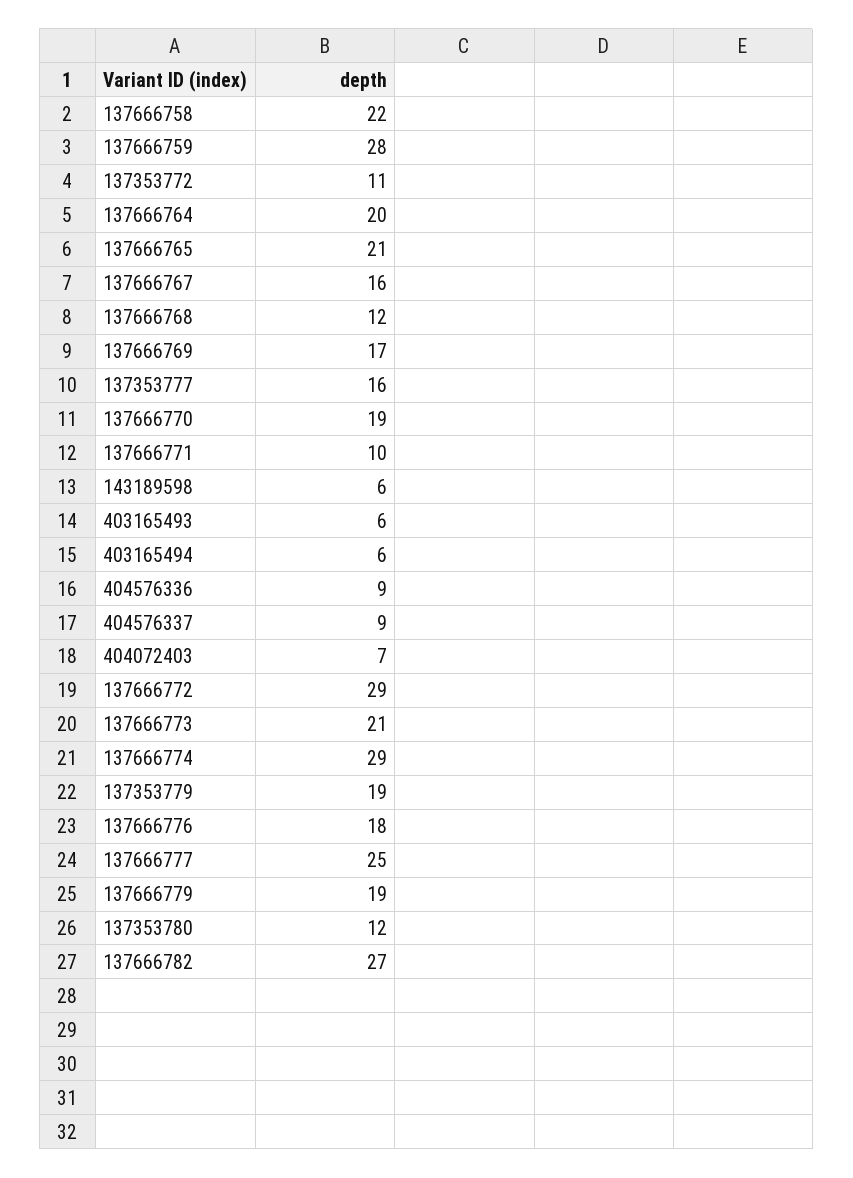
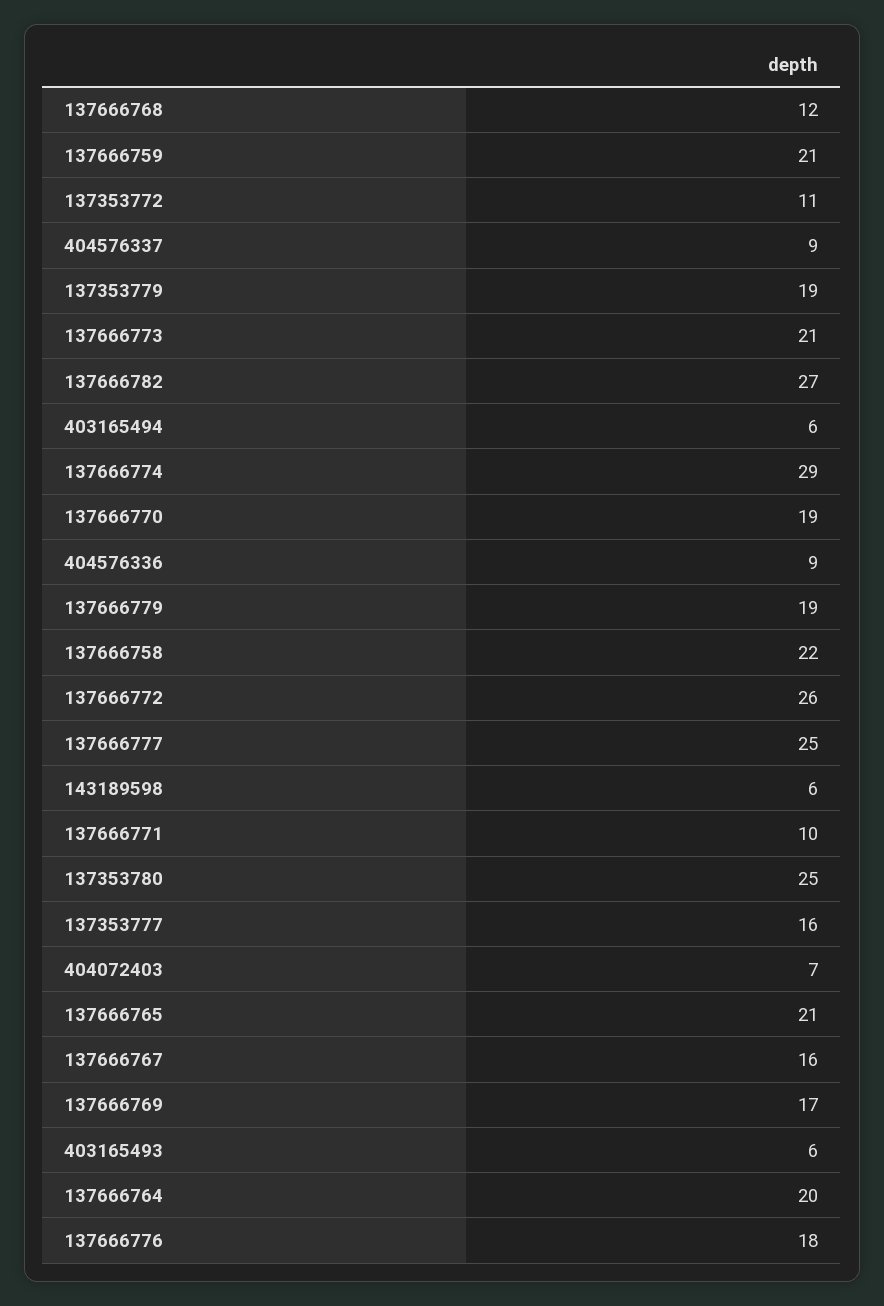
  {
    "137666758": 22,
-   "137666759": 28,
+   "137666759": 21,
    "137353772": 11,
    "137666764": 20,
    "137666765": 21,
    "137666767": 16,
    "137666768": 12,
    "137666769": 17,
    "137353777": 16,
    "137666770": 19,
    "137666771": 10,
    "143189598": 6,
    "403165493": 6,
    "403165494": 6,
    "404576336": 9,
    "404576337": 9,
    "404072403": 7,
-   "137666772": 29,
+   "137666772": 26,
    "137666773": 21,
    "137666774": 29,
    "137353779": 19,
    "137666776": 18,
    "137666777": 25,
    "137666779": 19,
-   "137353780": 12,
+   "137353780": 25,
    "137666782": 27
  }

